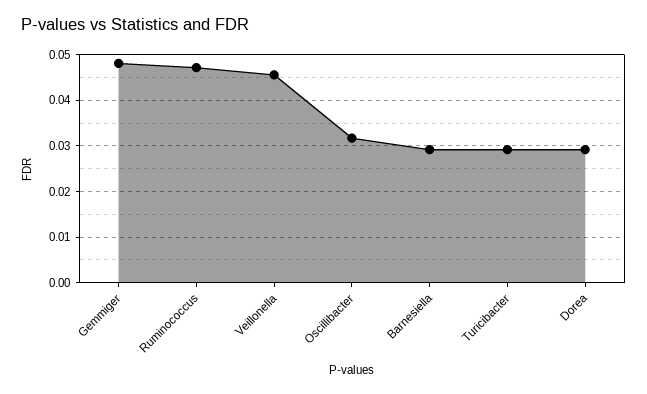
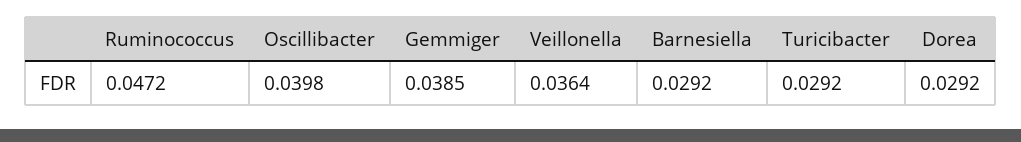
  {
-   "Gemmiger": 0.048,
+   "Gemmiger": 0.0385,
    "Ruminococcus": 0.0472,
-   "Veillonella": 0.046,
+   "Veillonella": 0.0364,
-   "Oscillibacter": 0.032,
+   "Oscillibacter": 0.0398,
    "Barnesiella": 0.0292,
    "Turicibacter": 0.0292,
    "Dorea": 0.0292
  }

